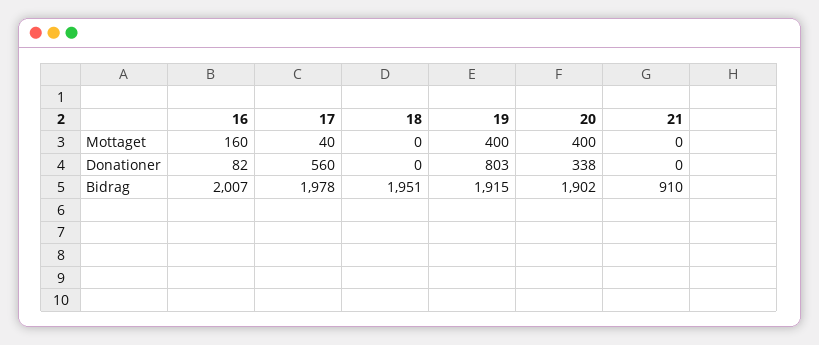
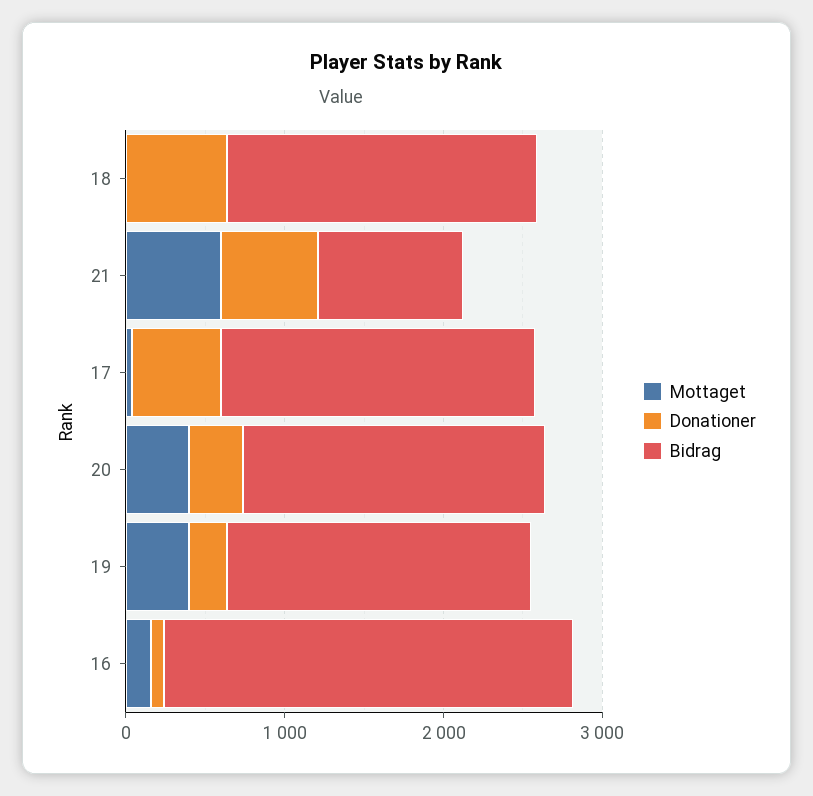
  {
    "Mottaget": {
      "16": 160,
      "17": 40,
      "18": 0,
      "19": 400,
      "20": 400,
-     "21": 0
+     "21": 600
    },
    "Donationer": {
      "16": 82,
      "17": 560,
-     "18": 0,
+     "18": 600,
-     "19": 803,
+     "19": 200,
      "20": 338,
-     "21": 0
+     "21": 600
    },
    "Bidrag": {
-     "16": 2007,
+     "16": 2600,
      "17": 1978,
      "18": 1951,
      "19": 1915,
      "20": 1902,
      "21": 910
    }
  }

